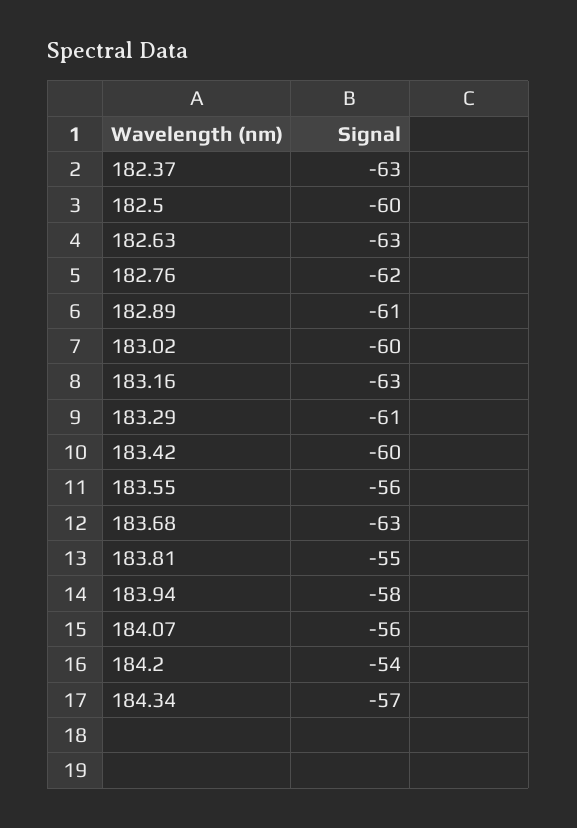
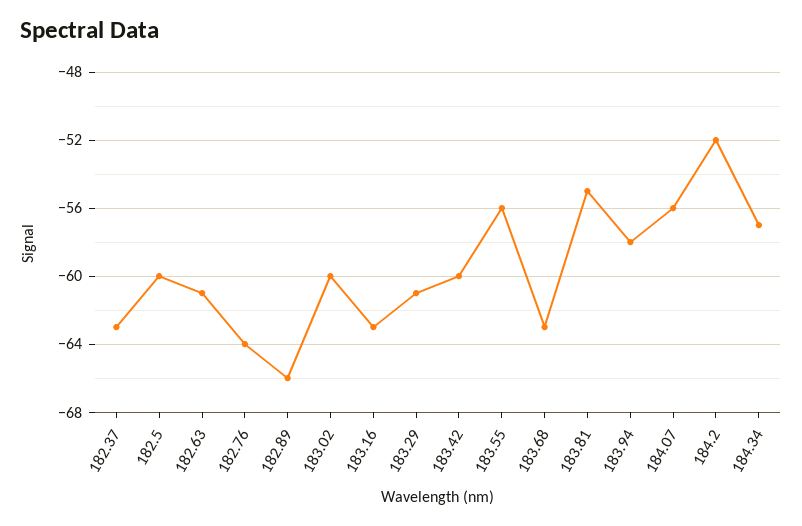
  {
    "182.37": -63,
    "182.5": -60,
-   "182.63": -63,
+   "182.63": -61,
-   "182.76": -62,
+   "182.76": -64,
-   "182.89": -61,
+   "182.89": -66,
    "183.02": -60,
    "183.16": -63,
    "183.29": -61,
    "183.42": -60,
    "183.55": -56,
    "183.68": -63,
    "183.81": -55,
    "183.94": -58,
    "184.07": -56,
-   "184.2": -54,
+   "184.2": -52,
    "184.34": -57
  }

